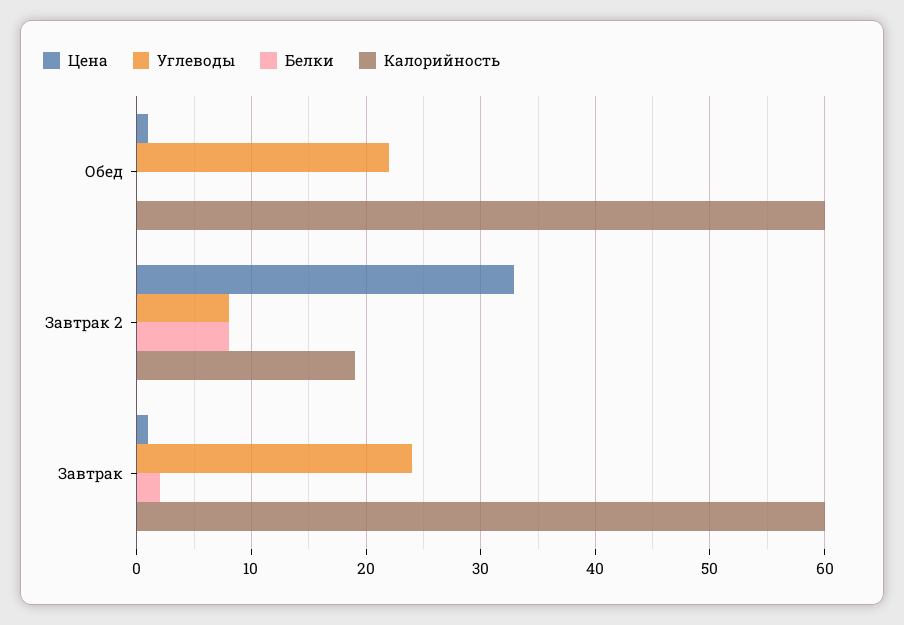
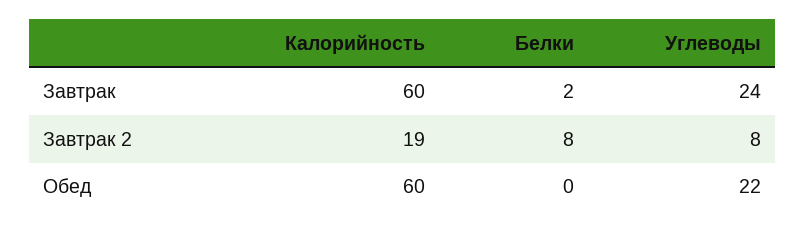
  {
-   "Цена": {
-     "Обед": 1,
-     "Завтрак 2": 33,
-     "Завтрак": 1
-   },
    "Углеводы": {
      "Обед": 22,
      "Завтрак 2": 8,
      "Завтрак": 24
    },
    "Белки": {
      "Обед": 0,
      "Завтрак 2": 8,
      "Завтрак": 2
    },
    "Калорийность": {
      "Обед": 60,
      "Завтрак 2": 19,
      "Завтрак": 60
    }
  }

